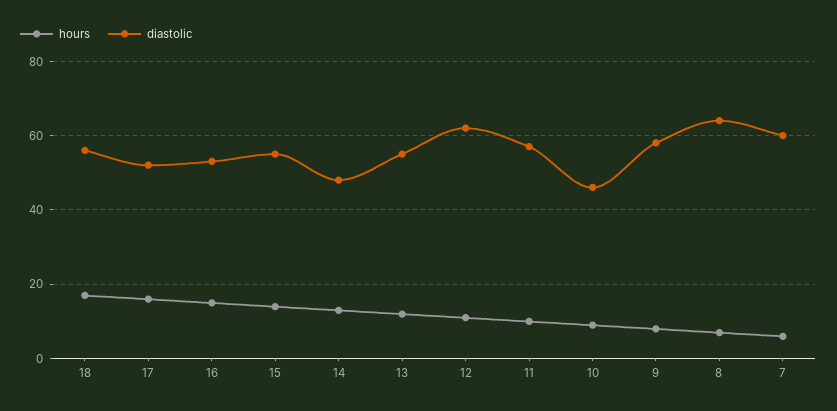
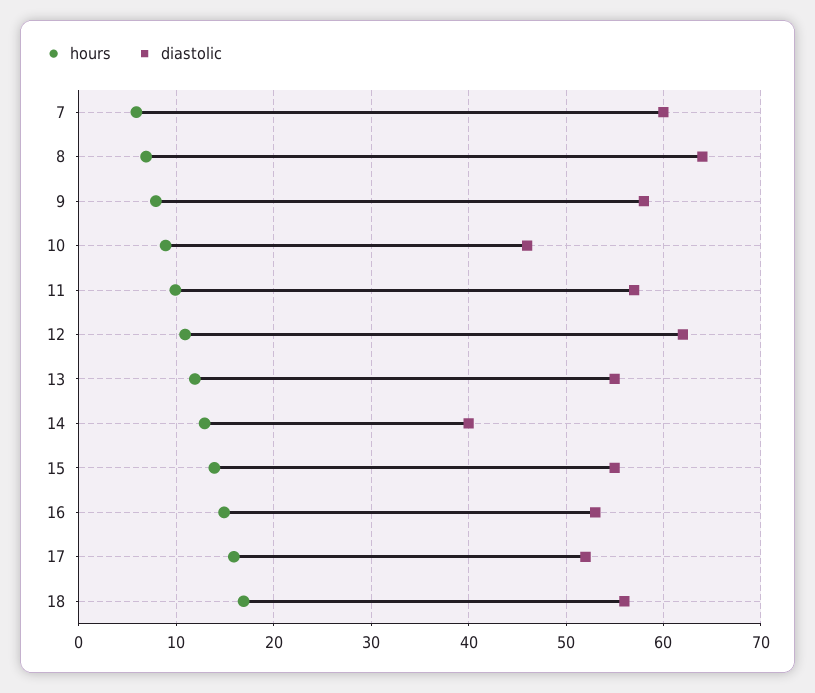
  {
    "hours": {
      "18": 17,
      "17": 16,
      "16": 15,
      "15": 14,
      "14": 13,
      "13": 12,
      "12": 11,
      "11": 10,
      "10": 9,
      "9": 8,
      "8": 7,
      "7": 6
    },
    "diastolic": {
      "18": 56,
      "17": 52,
      "16": 53,
      "15": 55,
-     "14": 48,
+     "14": 40,
      "13": 55,
      "12": 62,
      "11": 57,
      "10": 46,
      "9": 58,
      "8": 64,
      "7": 60
    }
  }

